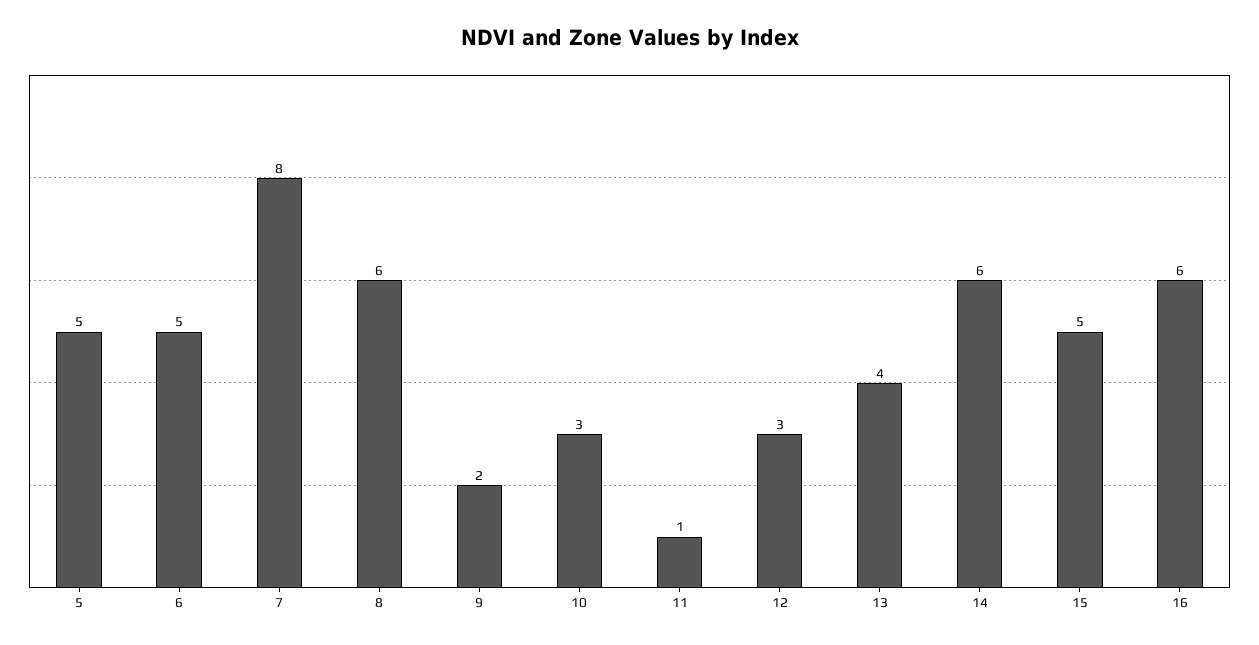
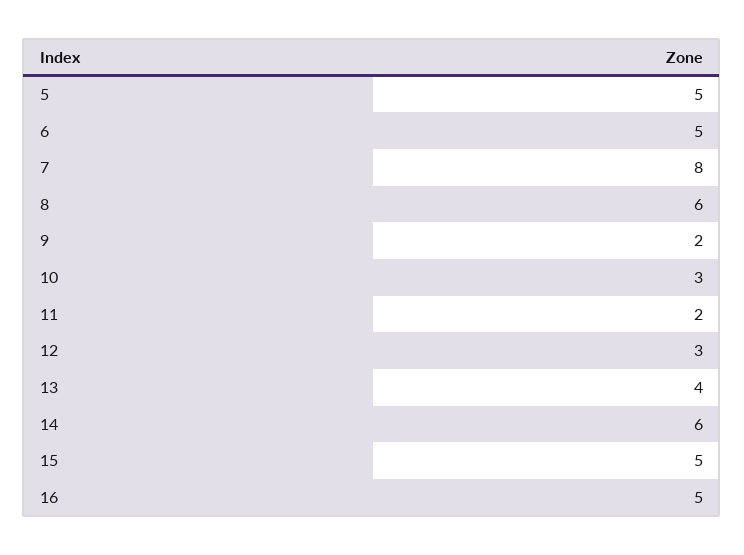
  {
    "5": 5,
    "6": 5,
    "7": 8,
    "8": 6,
    "9": 2,
    "10": 3,
-   "11": 1,
+   "11": 2,
    "12": 3,
    "13": 4,
    "14": 6,
    "15": 5,
-   "16": 6
+   "16": 5
  }

